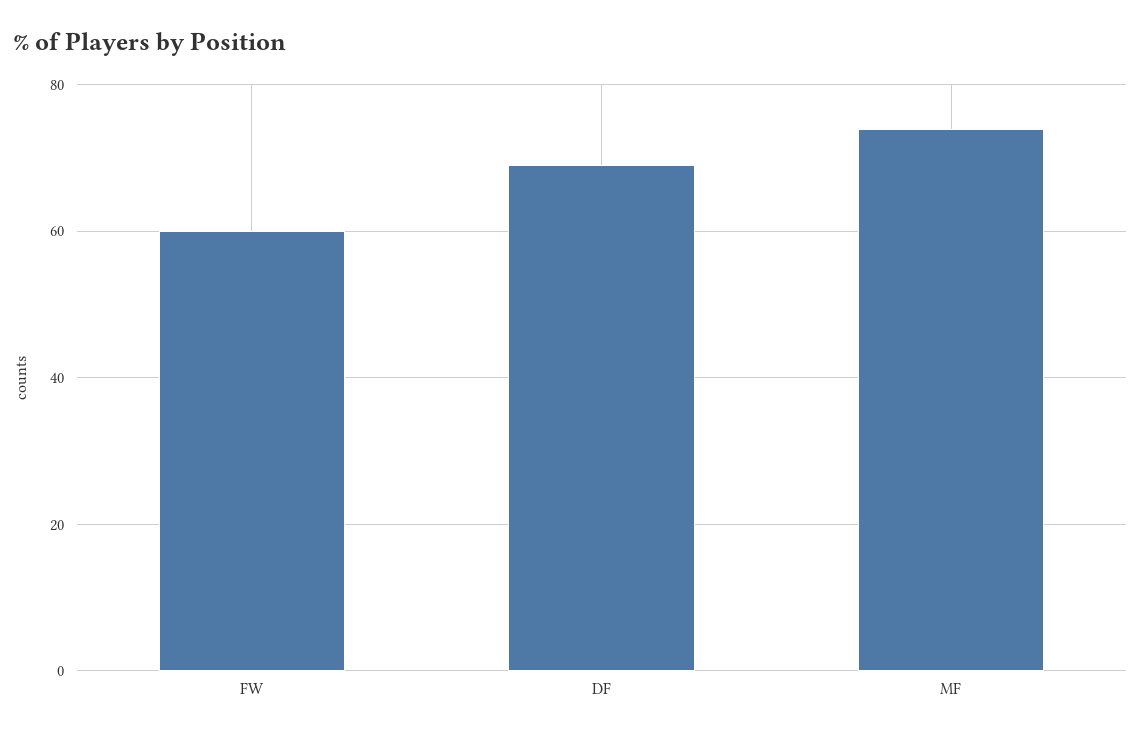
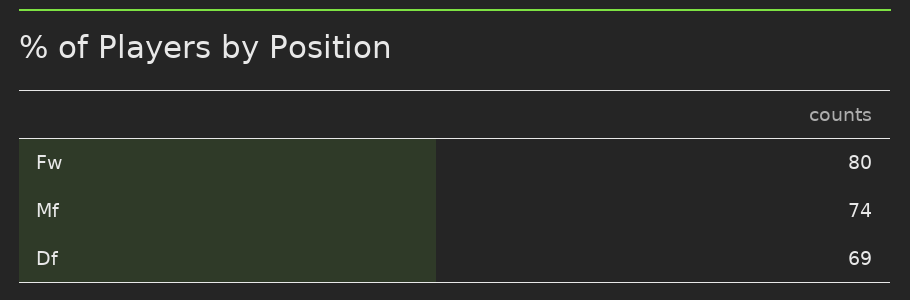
  {
-   "FW": 60,
+   "FW": 80,
    "DF": 69,
    "MF": 74
  }

